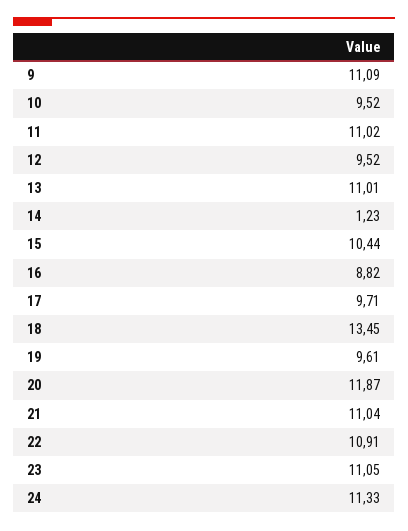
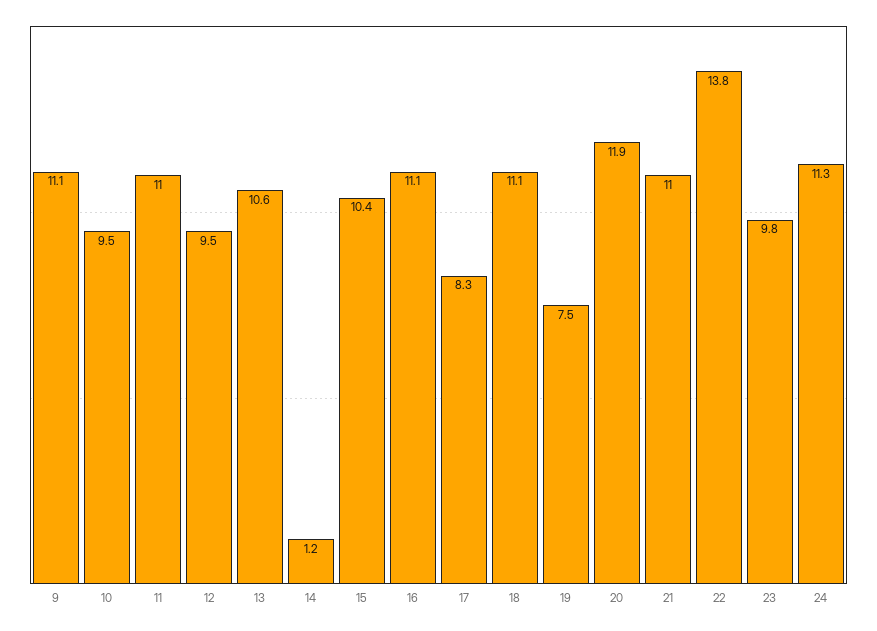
  {
    "9": 11.09,
    "10": 9.52,
    "11": 11.02,
    "12": 9.52,
-   "13": 11.01,
+   "13": 10.6,
    "14": 1.23,
    "15": 10.44,
-   "16": 8.82,
+   "16": 11.1,
-   "17": 9.71,
+   "17": 8.3,
-   "18": 13.45,
+   "18": 11.1,
-   "19": 9.61,
+   "19": 7.5,
    "20": 11.87,
    "21": 11.04,
-   "22": 10.91,
+   "22": 13.8,
-   "23": 11.05,
+   "23": 9.8,
    "24": 11.33
  }

